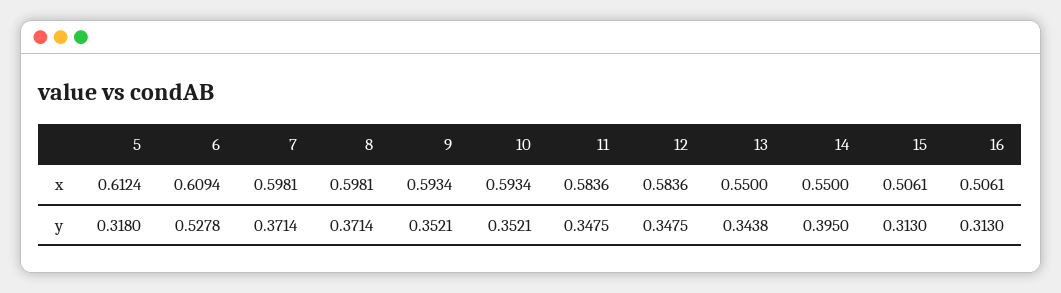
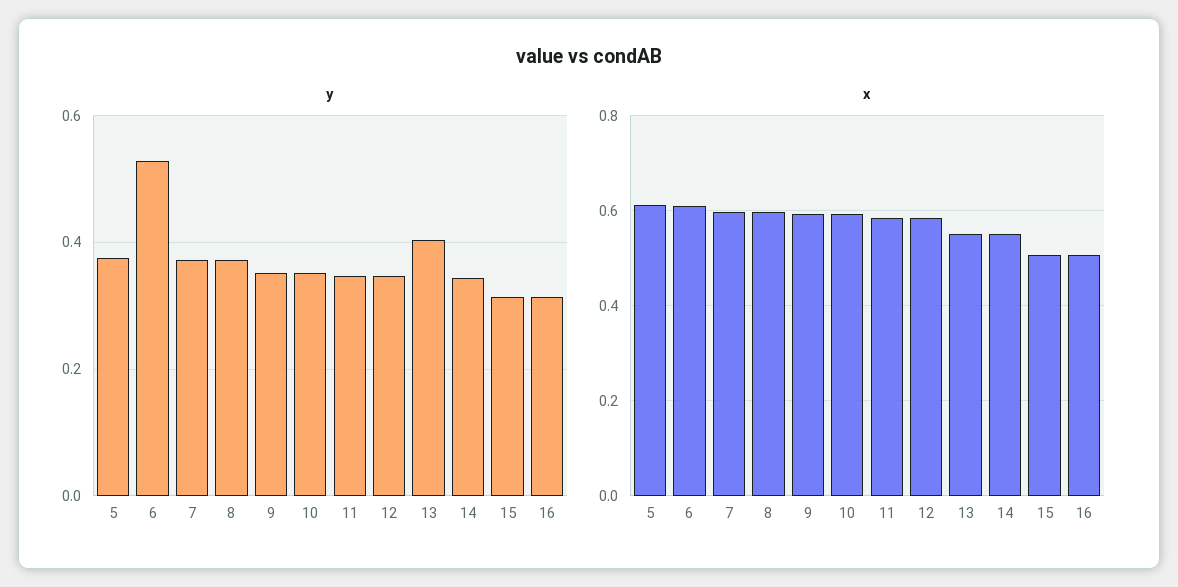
  {
    "x": {
      "5": 0.6124,
      "6": 0.6094,
      "7": 0.5981,
      "8": 0.5981,
      "9": 0.5934,
      "10": 0.5934,
      "11": 0.5836,
      "12": 0.5836,
      "13": 0.55,
      "14": 0.55,
      "15": 0.5061,
      "16": 0.5061
    },
    "y": {
-     "5": 0.318,
+     "5": 0.38,
      "6": 0.5278,
      "7": 0.3714,
      "8": 0.3714,
      "9": 0.3521,
      "10": 0.3521,
      "11": 0.3475,
      "12": 0.3475,
-     "13": 0.3438,
+     "13": 0.4,
-     "14": 0.395,
+     "14": 0.34,
      "15": 0.313,
      "16": 0.313
    }
  }

